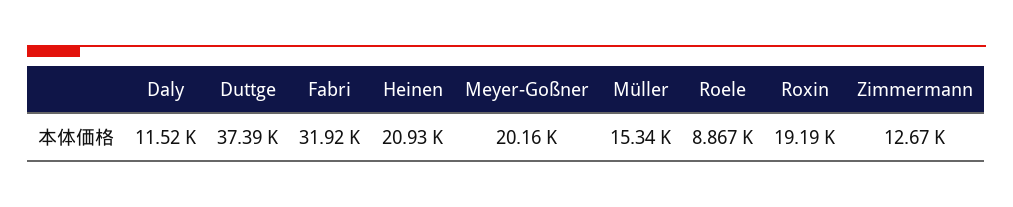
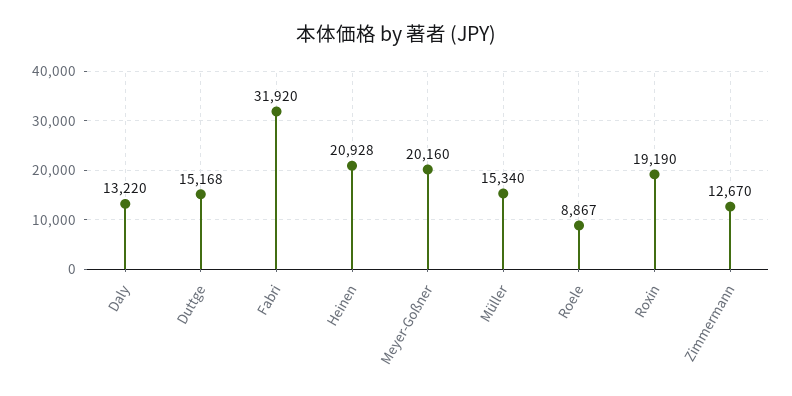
  {
-   "Daly": 11520,
+   "Daly": 13220,
-   "Duttge": 37390,
+   "Duttge": 15168,
    "Fabri": 31920,
    "Heinen": 20928,
    "Meyer-Goßner": 20160,
    "Müller": 15340,
    "Roele": 8867,
    "Roxin": 19190,
    "Zimmermann": 12670
  }

